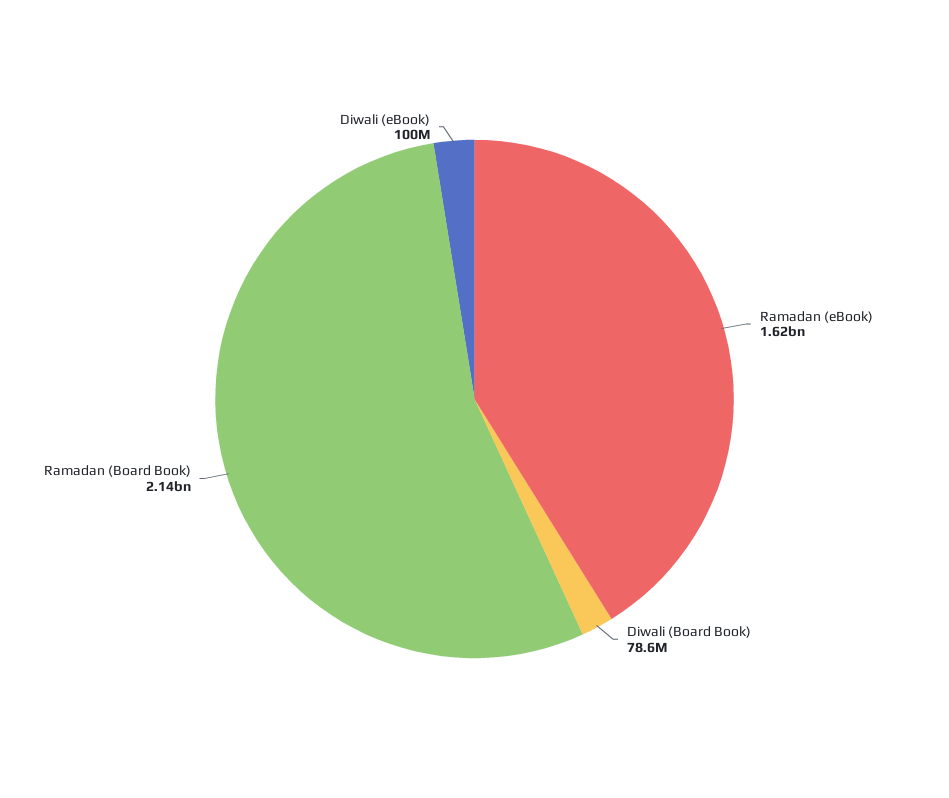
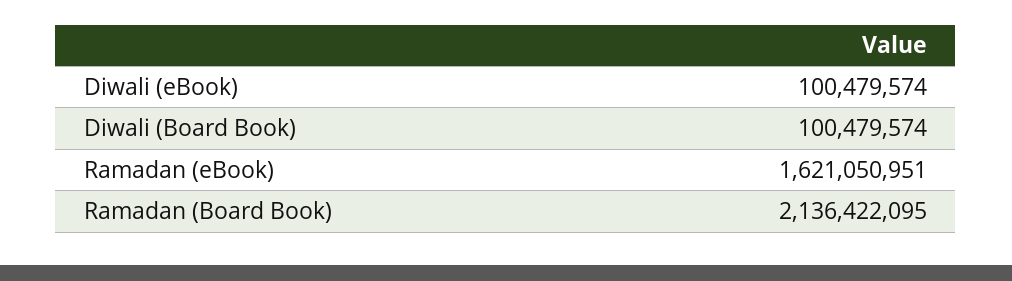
  {
    "Ramadan (eBook)": 1621050951,
-   "Diwali (Board Book)": 78600000,
+   "Diwali (Board Book)": 100479574,
    "Ramadan (Board Book)": 2136422095,
    "Diwali (eBook)": 100479574
  }

